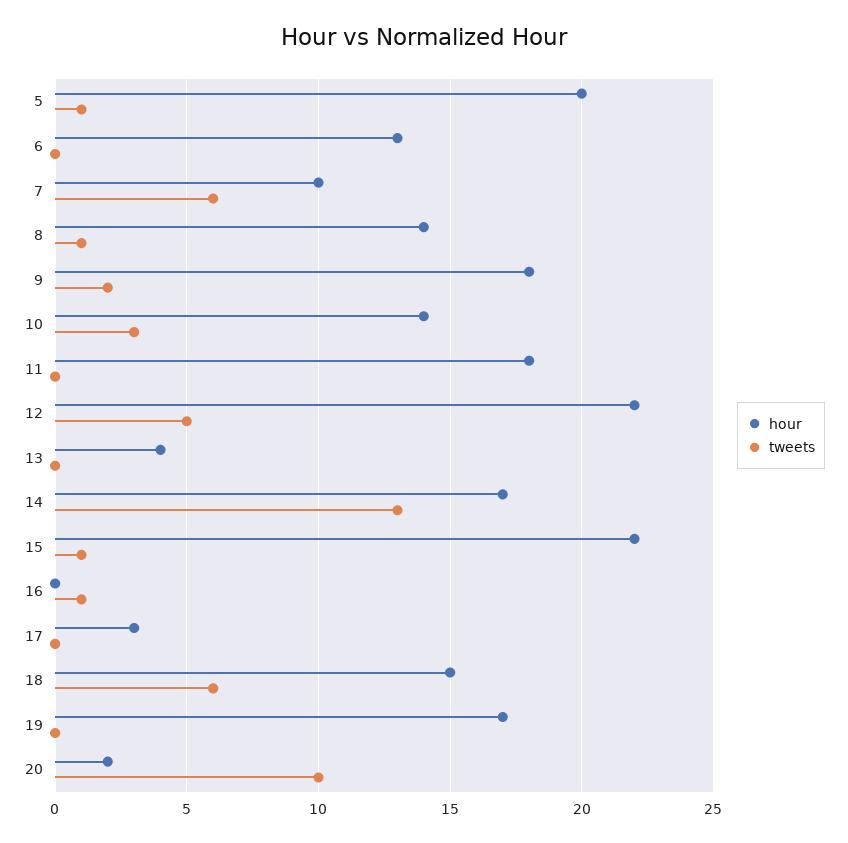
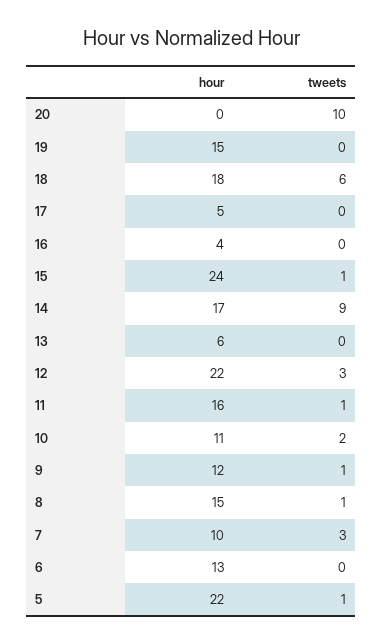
  {
    "hour": {
-     "5": 20,
+     "5": 22,
      "6": 13,
      "7": 10,
-     "8": 14,
+     "8": 15,
-     "9": 18,
+     "9": 12,
-     "10": 14,
+     "10": 11,
-     "11": 18,
+     "11": 16,
      "12": 22,
-     "13": 4,
+     "13": 6,
      "14": 17,
-     "15": 22,
+     "15": 24,
-     "16": 0,
+     "16": 4,
-     "17": 3,
+     "17": 5,
-     "18": 15,
+     "18": 18,
-     "19": 17,
+     "19": 15,
-     "20": 2
+     "20": 0
    },
    "tweets": {
      "5": 1,
      "6": 0,
-     "7": 6,
+     "7": 3,
      "8": 1,
-     "9": 2,
+     "9": 1,
-     "10": 3,
+     "10": 2,
-     "11": 0,
+     "11": 1,
-     "12": 5,
+     "12": 3,
      "13": 0,
-     "14": 13,
+     "14": 9,
      "15": 1,
-     "16": 1,
+     "16": 0,
      "17": 0,
      "18": 6,
      "19": 0,
      "20": 10
    }
  }

